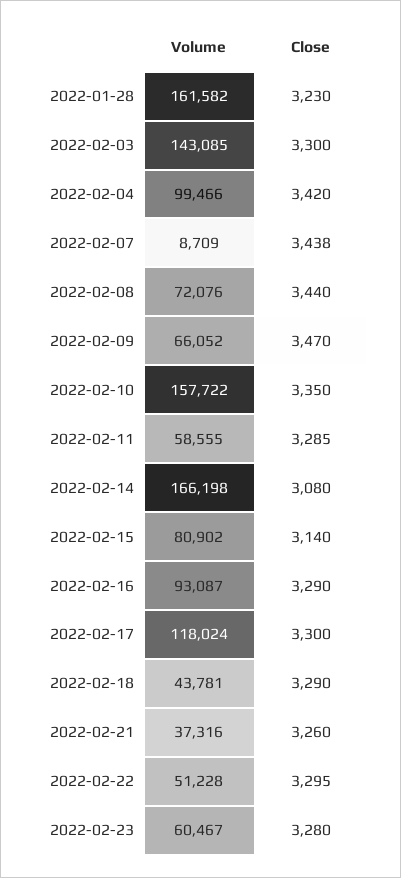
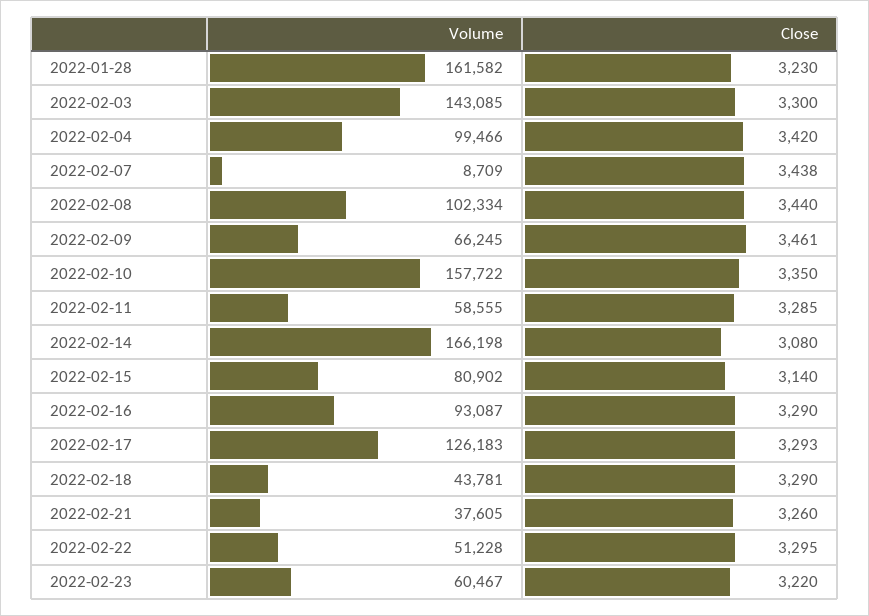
  {
    "Volume": {
      "2022-01-28": 161582,
      "2022-02-03": 143085,
      "2022-02-04": 99466,
      "2022-02-07": 8709,
-     "2022-02-08": 72076,
+     "2022-02-08": 102334,
-     "2022-02-09": 66052,
+     "2022-02-09": 66245,
      "2022-02-10": 157722,
      "2022-02-11": 58555,
      "2022-02-14": 166198,
      "2022-02-15": 80902,
      "2022-02-16": 93087,
-     "2022-02-17": 118024,
+     "2022-02-17": 126183,
      "2022-02-18": 43781,
-     "2022-02-21": 37316,
+     "2022-02-21": 37605,
      "2022-02-22": 51228,
      "2022-02-23": 60467
    },
    "Close": {
      "2022-01-28": 3230,
      "2022-02-03": 3300,
      "2022-02-04": 3420,
      "2022-02-07": 3438,
      "2022-02-08": 3440,
-     "2022-02-09": 3470,
+     "2022-02-09": 3461,
      "2022-02-10": 3350,
      "2022-02-11": 3285,
      "2022-02-14": 3080,
      "2022-02-15": 3140,
      "2022-02-16": 3290,
-     "2022-02-17": 3300,
+     "2022-02-17": 3293,
      "2022-02-18": 3290,
      "2022-02-21": 3260,
      "2022-02-22": 3295,
-     "2022-02-23": 3280
+     "2022-02-23": 3220
    }
  }

